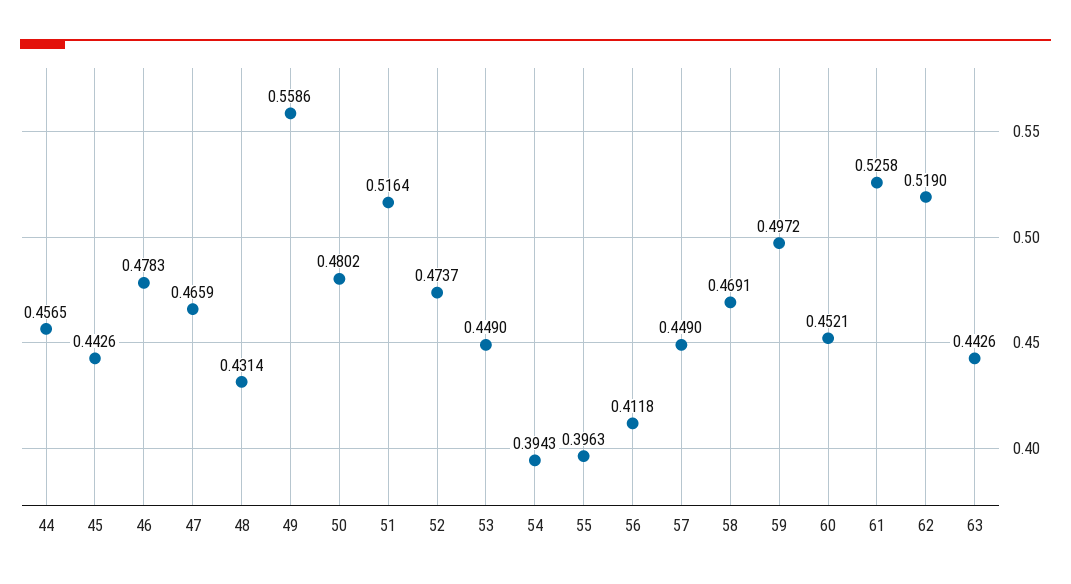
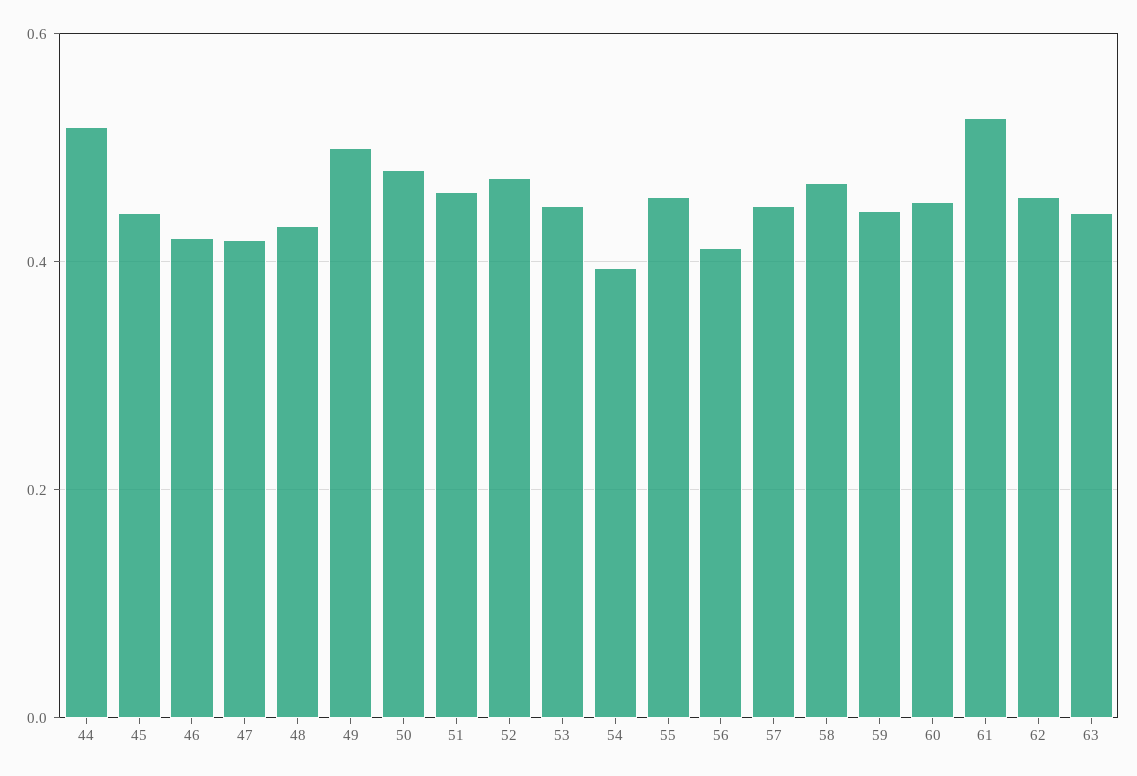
  {
-   "44": 0.4565,
+   "44": 0.52,
    "45": 0.4426,
-   "46": 0.4783,
+   "46": 0.42,
-   "47": 0.4659,
+   "47": 0.42,
    "48": 0.4314,
-   "49": 0.5586,
+   "49": 0.5,
    "50": 0.4802,
-   "51": 0.5164,
+   "51": 0.46,
    "52": 0.4737,
    "53": 0.449,
    "54": 0.3943,
-   "55": 0.3963,
+   "55": 0.46,
    "56": 0.4118,
    "57": 0.449,
    "58": 0.4691,
-   "59": 0.4972,
+   "59": 0.44,
    "60": 0.4521,
    "61": 0.5258,
-   "62": 0.519,
+   "62": 0.46,
    "63": 0.4426
  }

